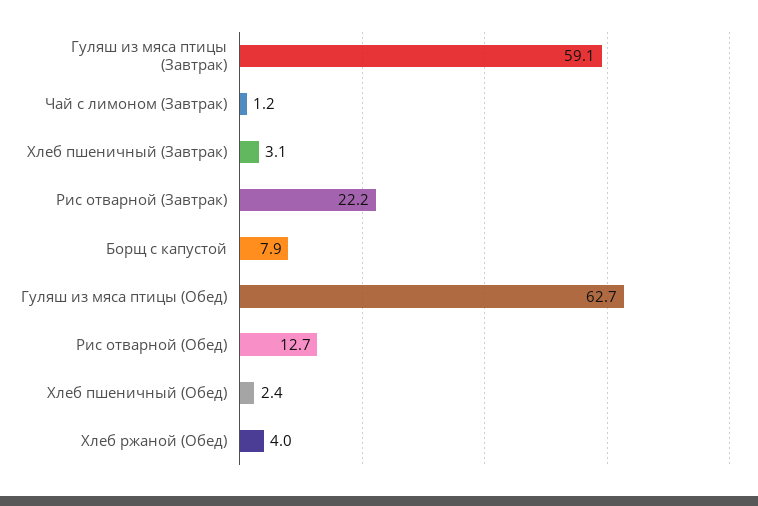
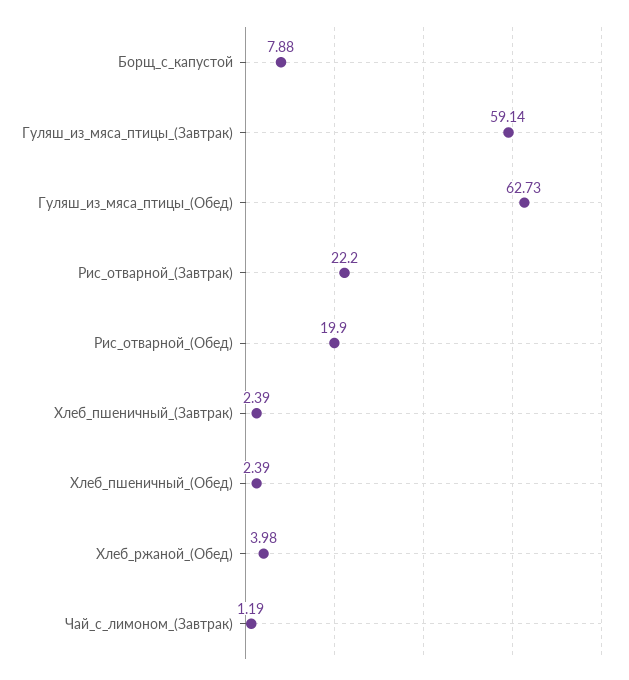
  {
    "Гуляш из мяса птицы (Завтрак)": 59.14,
    "Чай с лимоном (Завтрак)": 1.19,
-   "Хлеб пшеничный (Завтрак)": 3.1,
+   "Хлеб пшеничный (Завтрак)": 2.39,
    "Рис отварной (Завтрак)": 22.2,
    "Борщ с капустой": 7.88,
    "Гуляш из мяса птицы (Обед)": 62.73,
-   "Рис отварной (Обед)": 12.7,
+   "Рис отварной (Обед)": 19.9,
    "Хлеб пшеничный (Обед)": 2.39,
    "Хлеб ржаной (Обед)": 3.98
  }

